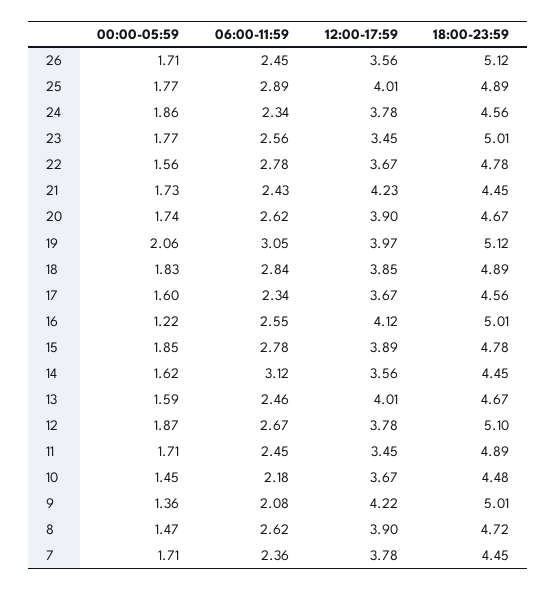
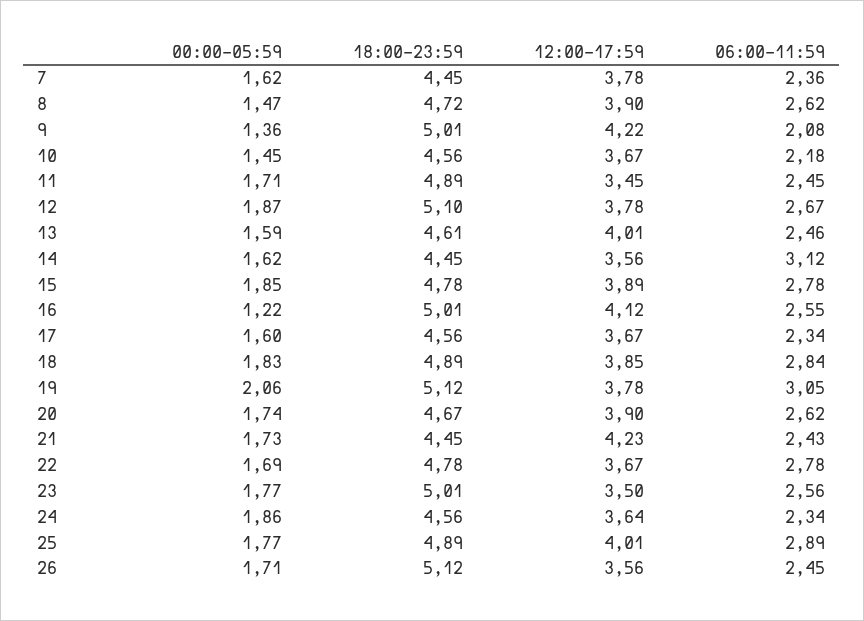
  {
    "00:00-05:59": {
      "26": 1.71,
      "25": 1.77,
      "24": 1.86,
      "23": 1.77,
-     "22": 1.56,
+     "22": 1.69,
      "21": 1.73,
      "20": 1.74,
      "19": 2.06,
      "18": 1.83,
      "17": 1.6,
      "16": 1.22,
      "15": 1.85,
      "14": 1.62,
      "13": 1.59,
      "12": 1.87,
      "11": 1.71,
      "10": 1.45,
      "9": 1.36,
      "8": 1.47,
-     "7": 1.71
+     "7": 1.62
    },
    "06:00-11:59": {
      "26": 2.45,
      "25": 2.89,
      "24": 2.34,
      "23": 2.56,
      "22": 2.78,
      "21": 2.43,
      "20": 2.62,
      "19": 3.05,
      "18": 2.84,
      "17": 2.34,
      "16": 2.55,
      "15": 2.78,
      "14": 3.12,
      "13": 2.46,
      "12": 2.67,
      "11": 2.45,
      "10": 2.18,
      "9": 2.08,
      "8": 2.62,
      "7": 2.36
    },
    "12:00-17:59": {
      "26": 3.56,
      "25": 4.01,
-     "24": 3.78,
+     "24": 3.64,
-     "23": 3.45,
+     "23": 3.5,
      "22": 3.67,
      "21": 4.23,
      "20": 3.9,
-     "19": 3.97,
+     "19": 3.78,
      "18": 3.85,
      "17": 3.67,
      "16": 4.12,
      "15": 3.89,
      "14": 3.56,
      "13": 4.01,
      "12": 3.78,
      "11": 3.45,
      "10": 3.67,
      "9": 4.22,
      "8": 3.9,
      "7": 3.78
    },
    "18:00-23:59": {
      "26": 5.12,
      "25": 4.89,
      "24": 4.56,
      "23": 5.01,
      "22": 4.78,
      "21": 4.45,
      "20": 4.67,
      "19": 5.12,
      "18": 4.89,
      "17": 4.56,
      "16": 5.01,
      "15": 4.78,
      "14": 4.45,
-     "13": 4.67,
+     "13": 4.61,
      "12": 5.1,
      "11": 4.89,
-     "10": 4.48,
+     "10": 4.56,
      "9": 5.01,
      "8": 4.72,
      "7": 4.45
    }
  }

